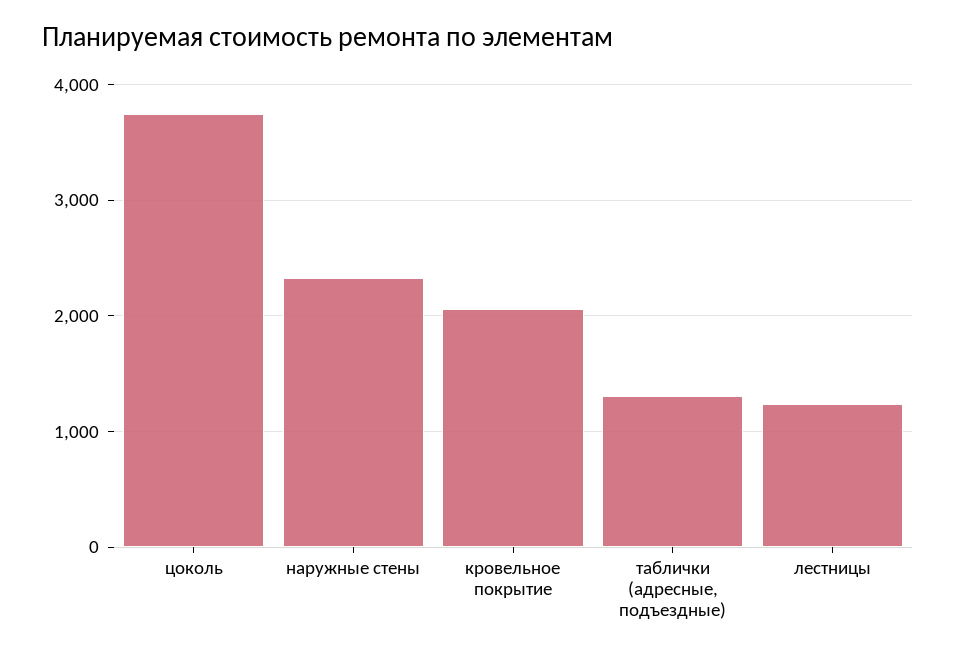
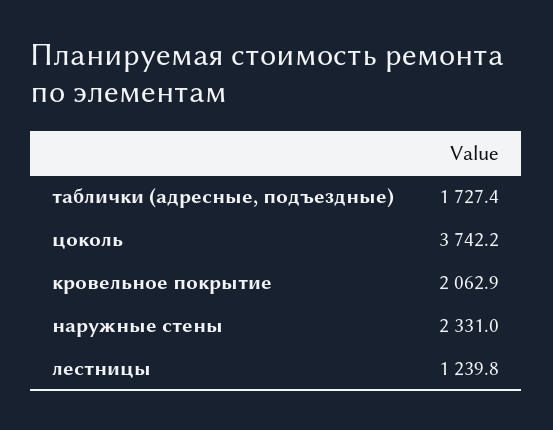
  {
    "цоколь": 3742.2,
    "наружные стены": 2331,
    "кровельное покрытие": 2062.9,
-   "таблички (адресные, подъездные)": 1300,
+   "таблички (адресные, подъездные)": 1727.4,
    "лестницы": 1239.8
  }

